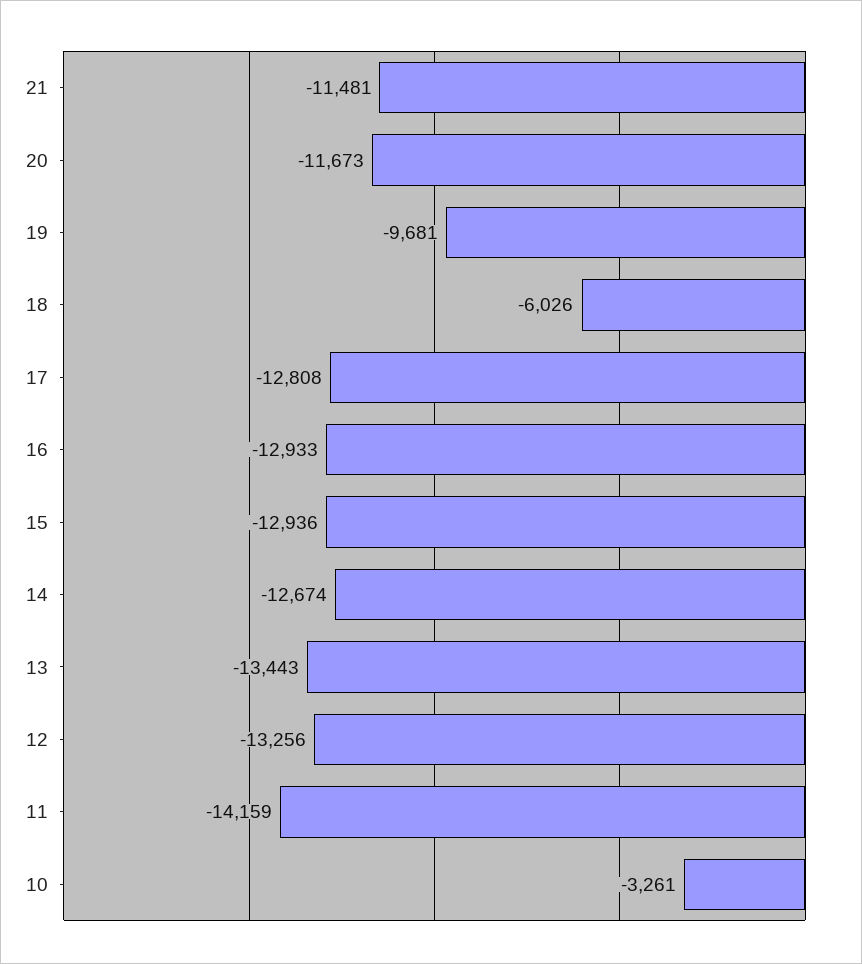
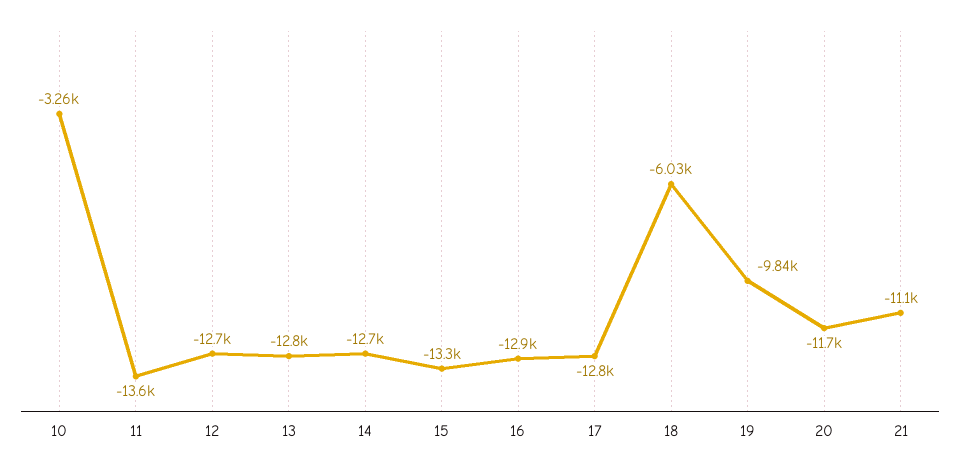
  {
-   "21": -11481,
+   "21": -11100,
    "20": -11673,
-   "19": -9681,
+   "19": -9840,
    "18": -6026,
    "17": -12808,
    "16": -12933,
-   "15": -12936,
+   "15": -13300,
    "14": -12674,
-   "13": -13443,
+   "13": -12800,
-   "12": -13256,
+   "12": -12700,
-   "11": -14159,
+   "11": -13600,
    "10": -3261
  }

